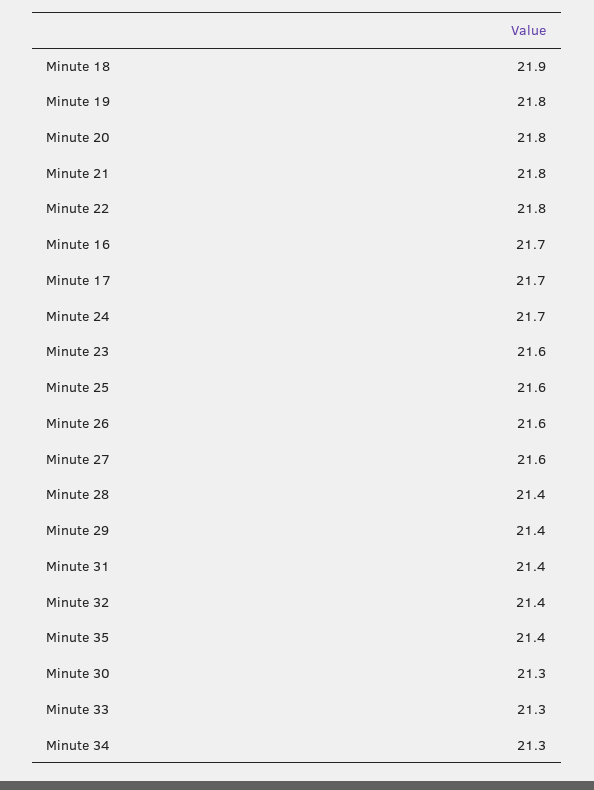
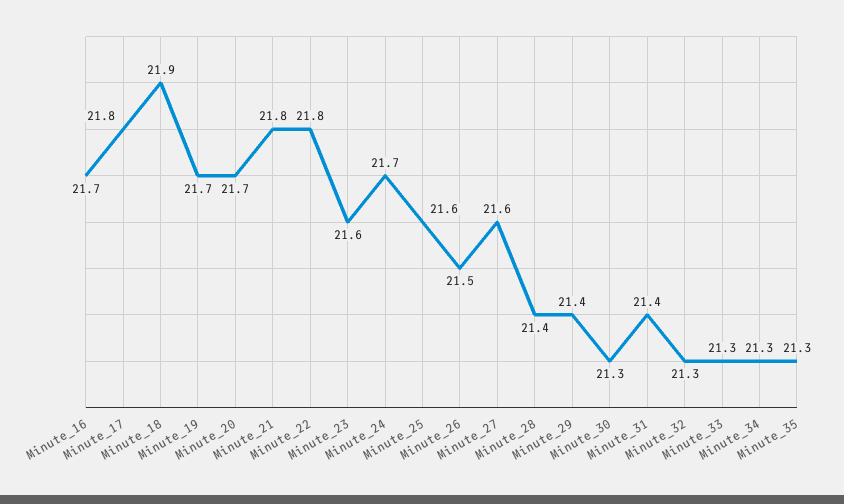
  {
    "Minute 18": 21.9,
-   "Minute 19": 21.8,
+   "Minute 19": 21.7,
-   "Minute 20": 21.8,
+   "Minute 20": 21.7,
    "Minute 21": 21.8,
    "Minute 22": 21.8,
    "Minute 16": 21.7,
-   "Minute 17": 21.7,
+   "Minute 17": 21.8,
    "Minute 24": 21.7,
    "Minute 23": 21.6,
    "Minute 25": 21.6,
-   "Minute 26": 21.6,
+   "Minute 26": 21.5,
    "Minute 27": 21.6,
    "Minute 28": 21.4,
    "Minute 29": 21.4,
    "Minute 31": 21.4,
-   "Minute 32": 21.4,
+   "Minute 32": 21.3,
-   "Minute 35": 21.4,
+   "Minute 35": 21.3,
    "Minute 30": 21.3,
    "Minute 33": 21.3,
    "Minute 34": 21.3
  }

